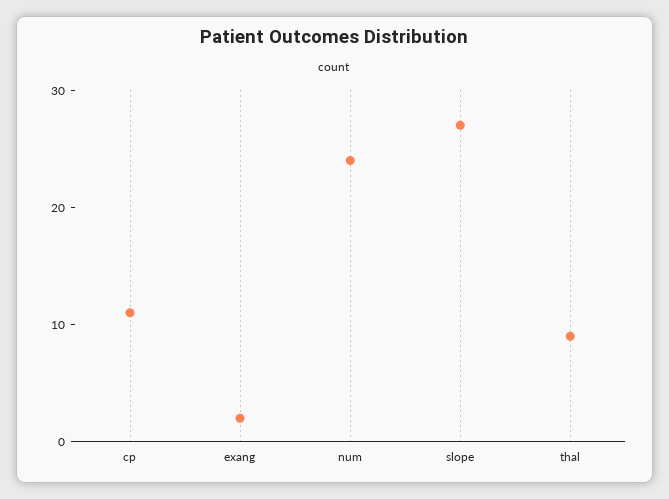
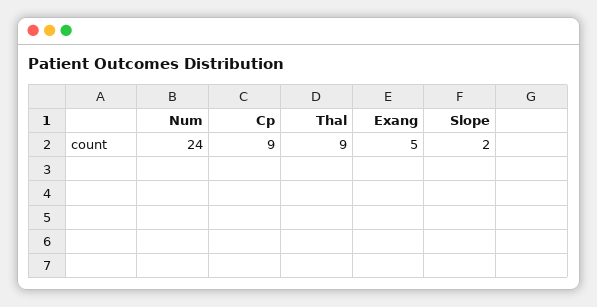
  {
-   "cp": 11,
+   "cp": 9,
-   "exang": 2,
+   "exang": 5,
    "num": 24,
-   "slope": 27,
+   "slope": 2,
    "thal": 9
  }

